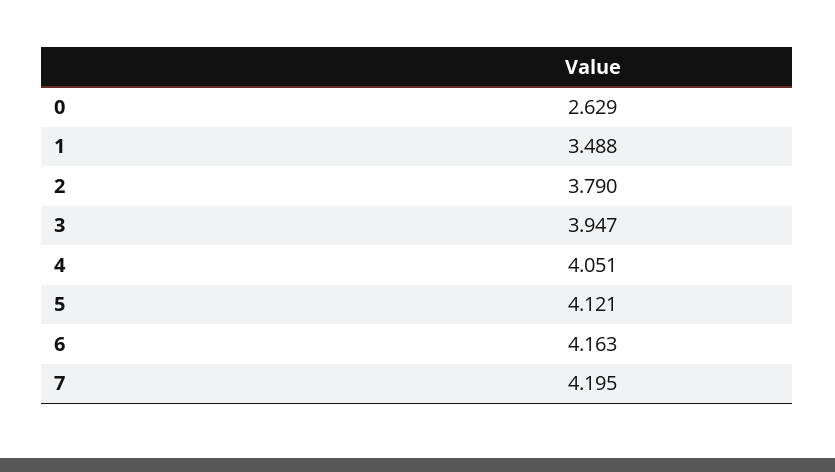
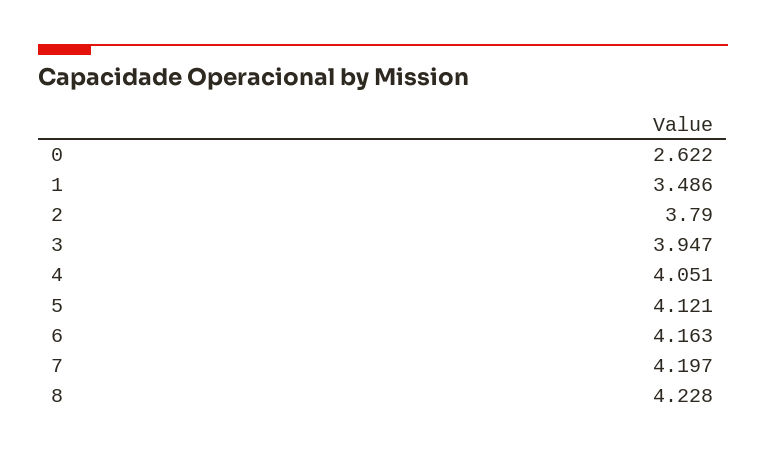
  {
-   "0": 2.629,
+   "0": 2.622,
-   "1": 3.488,
+   "1": 3.486,
    "2": 3.79,
    "3": 3.947,
    "4": 4.051,
    "5": 4.121,
    "6": 4.163,
-   "7": 4.195
+   "7": 4.197,
+   "8": 4.228
  }

